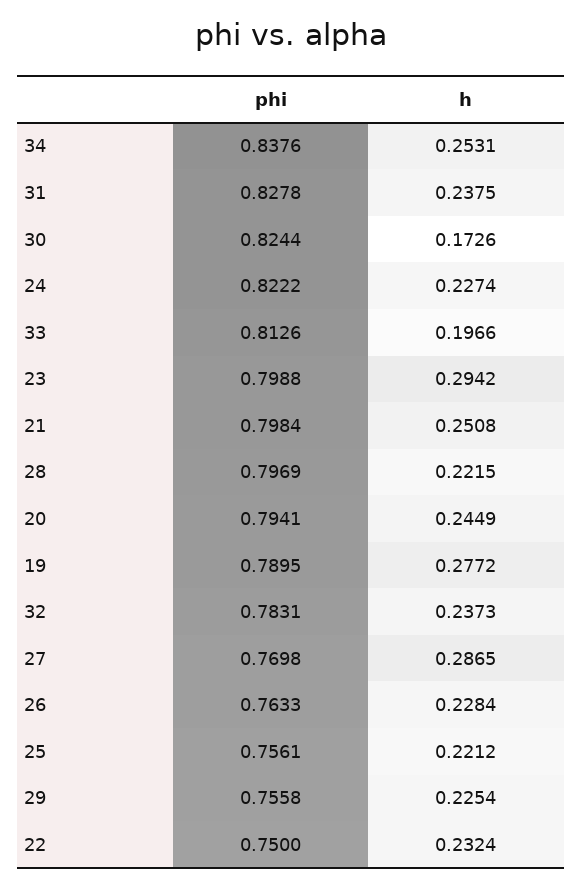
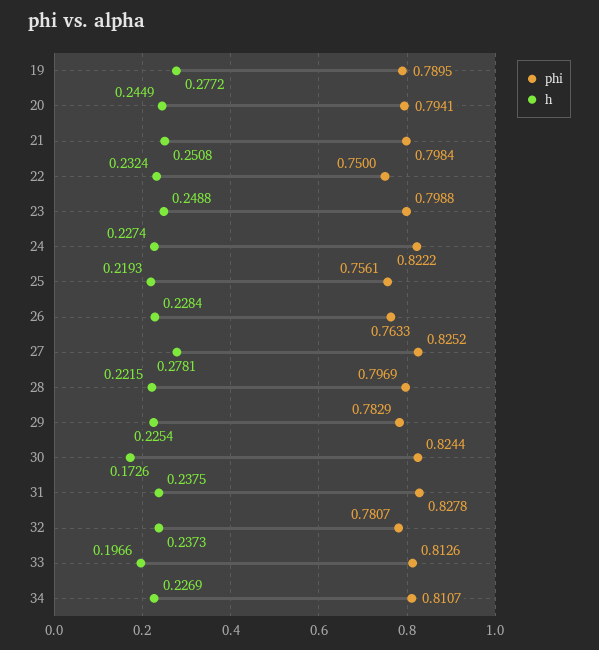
  {
    "phi": {
-     "34": 0.8376,
+     "34": 0.8107,
      "31": 0.8278,
      "30": 0.8244,
      "24": 0.8222,
      "33": 0.8126,
      "23": 0.7988,
      "21": 0.7984,
      "28": 0.7969,
      "20": 0.7941,
      "19": 0.7895,
-     "32": 0.7831,
+     "32": 0.7807,
-     "27": 0.7698,
+     "27": 0.8252,
      "26": 0.7633,
      "25": 0.7561,
-     "29": 0.7558,
+     "29": 0.7829,
      "22": 0.75
    },
    "h": {
-     "34": 0.2531,
+     "34": 0.2269,
      "31": 0.2375,
      "30": 0.1726,
      "24": 0.2274,
      "33": 0.1966,
-     "23": 0.2942,
+     "23": 0.2488,
      "21": 0.2508,
      "28": 0.2215,
      "20": 0.2449,
      "19": 0.2772,
      "32": 0.2373,
-     "27": 0.2865,
+     "27": 0.2781,
      "26": 0.2284,
-     "25": 0.2212,
+     "25": 0.2193,
      "29": 0.2254,
      "22": 0.2324
    }
  }

